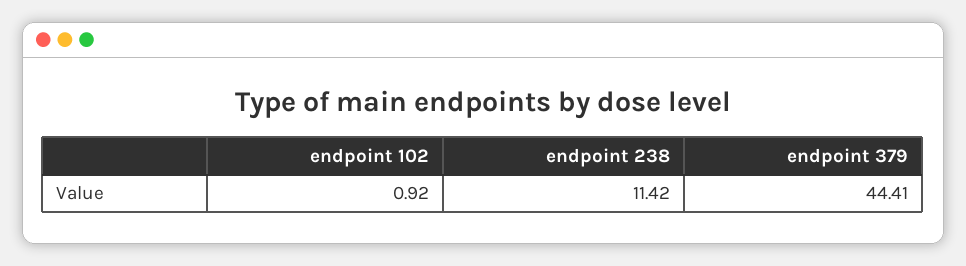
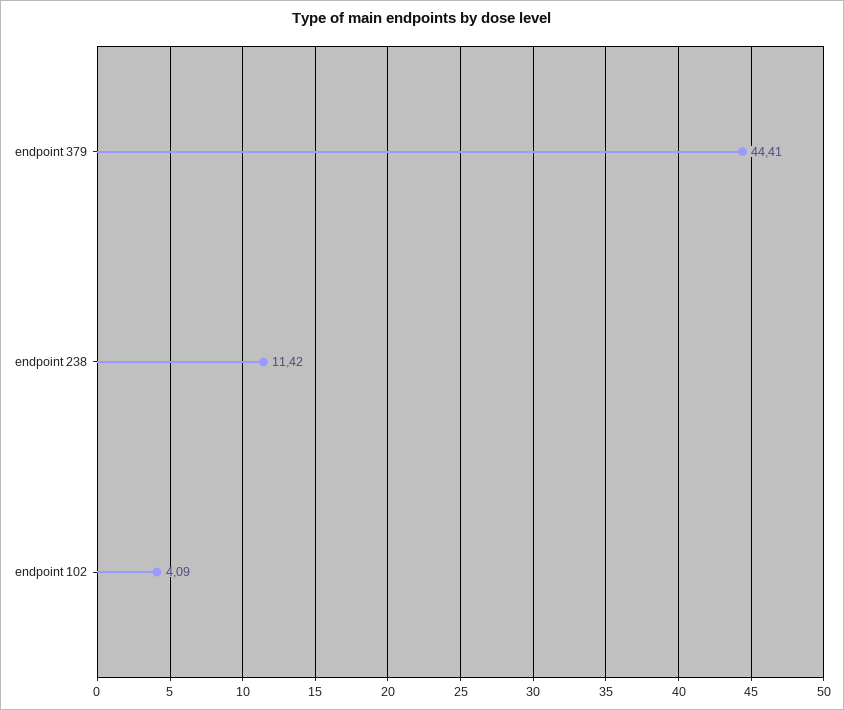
  {
-   "endpoint 102": 0.92,
+   "endpoint 102": 4.09,
    "endpoint 238": 11.42,
    "endpoint 379": 44.41
  }

